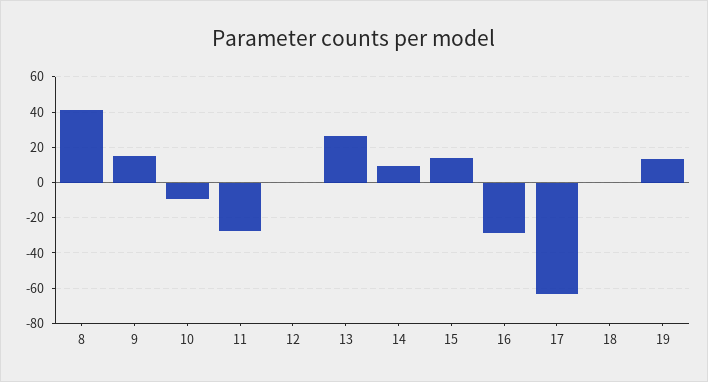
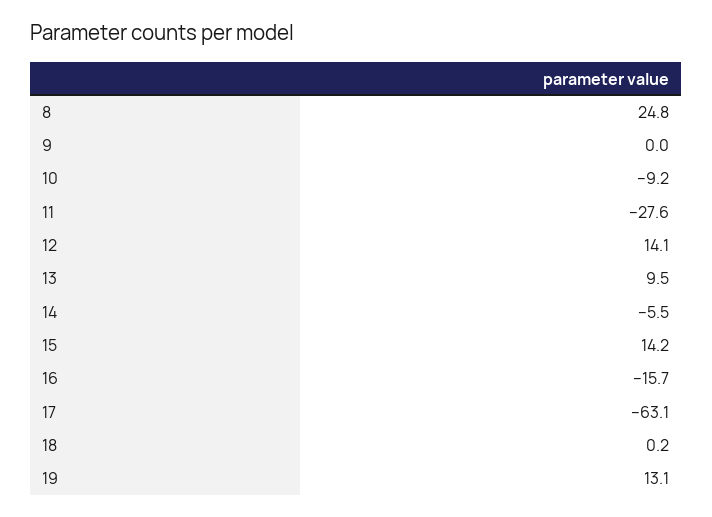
  {
-   "8": 40,
+   "8": 24.8,
-   "9": 15,
+   "9": 0,
    "10": -9.2,
    "11": -27.6,
-   "12": 0,
+   "12": 14.1,
-   "13": 25,
+   "13": 9.5,
-   "14": 10,
+   "14": -5.5,
    "15": 14.2,
-   "16": -30,
+   "16": -15.7,
    "17": -63.1,
    "18": 0.2,
    "19": 13.1
  }

